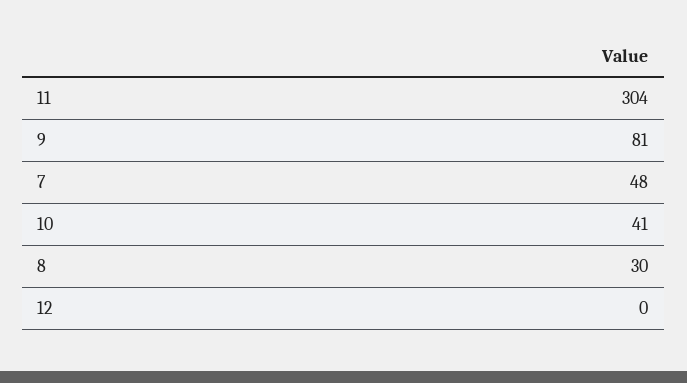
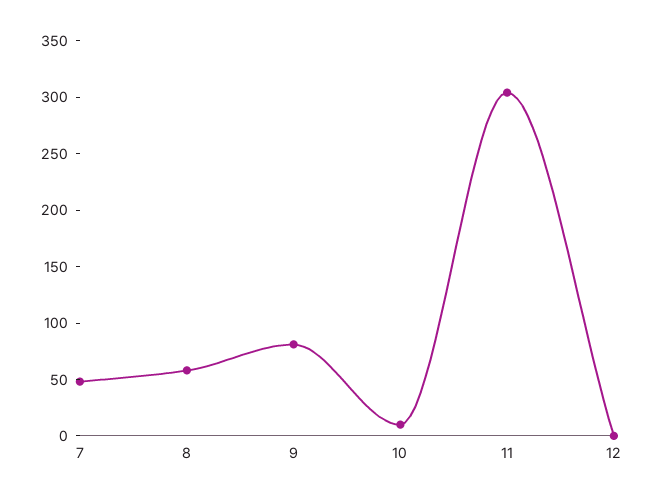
  {
    "11": 304,
    "9": 81,
    "7": 48,
-   "10": 41,
+   "10": 10,
-   "8": 30,
+   "8": 60,
    "12": 0
  }

